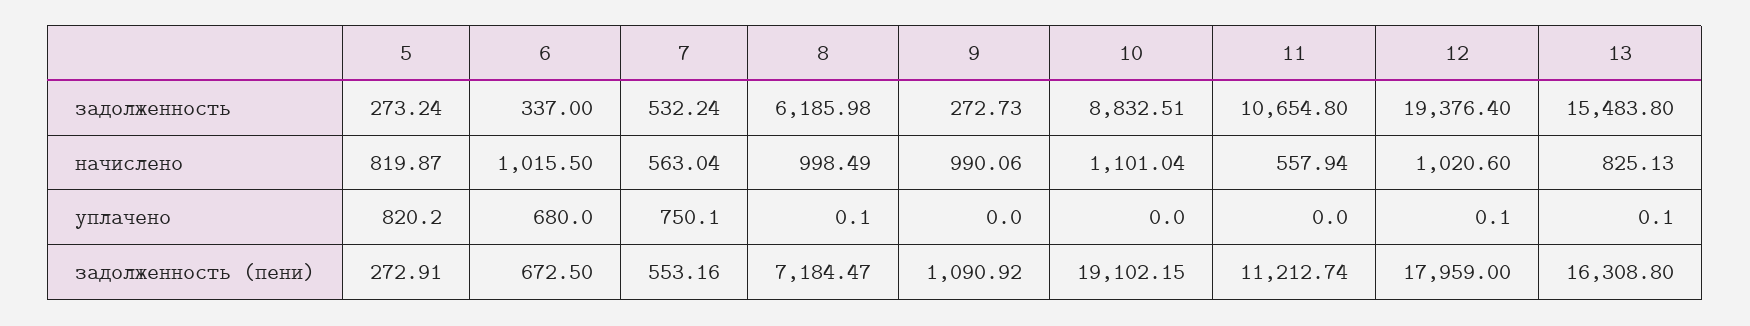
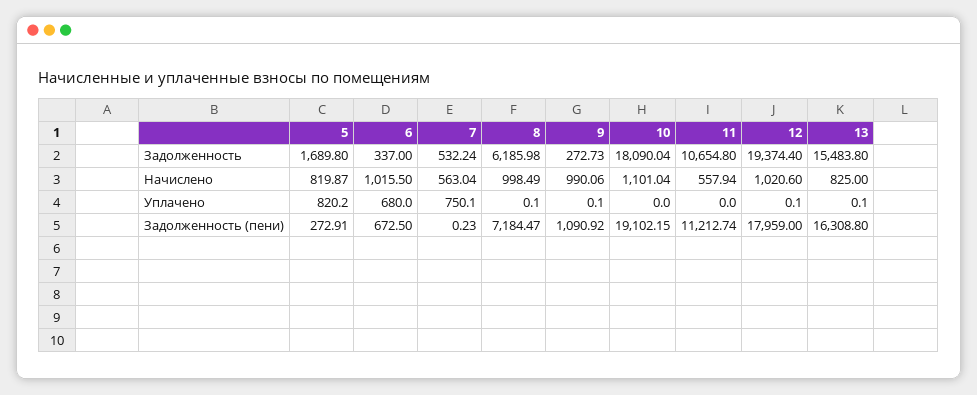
  {
    "5": {
-     "задолженность": 273.24,
+     "задолженность": 1689.8,
      "начислено": 819.87,
      "уплачено": 820.2,
      "задолженность (пени)": 272.91
    },
    "6": {
      "задолженность": 337,
      "начислено": 1015.5,
      "уплачено": 680,
      "задолженность (пени)": 672.5
    },
    "7": {
      "задолженность": 532.24,
      "начислено": 563.04,
      "уплачено": 750.1,
-     "задолженность (пени)": 553.16
+     "задолженность (пени)": 0.23
    },
    "8": {
      "задолженность": 6185.98,
      "начислено": 998.49,
      "уплачено": 0.1,
      "задолженность (пени)": 7184.47
    },
    "9": {
      "задолженность": 272.73,
      "начислено": 990.06,
-     "уплачено": 0,
+     "уплачено": 0.1,
      "задолженность (пени)": 1090.92
    },
    "10": {
-     "задолженность": 8832.51,
+     "задолженность": 18090.04,
      "начислено": 1101.04,
      "уплачено": 0,
      "задолженность (пени)": 19102.15
    },
    "11": {
      "задолженность": 10654.8,
      "начислено": 557.94,
      "уплачено": 0,
      "задолженность (пени)": 11212.74
    },
    "12": {
-     "задолженность": 19376.4,
+     "задолженность": 19374.4,
      "начислено": 1020.6,
      "уплачено": 0.1,
      "задолженность (пени)": 17959
    },
    "13": {
      "задолженность": 15483.8,
-     "начислено": 825.13,
+     "начислено": 825,
      "уплачено": 0.1,
      "задолженность (пени)": 16308.8
    }
  }

